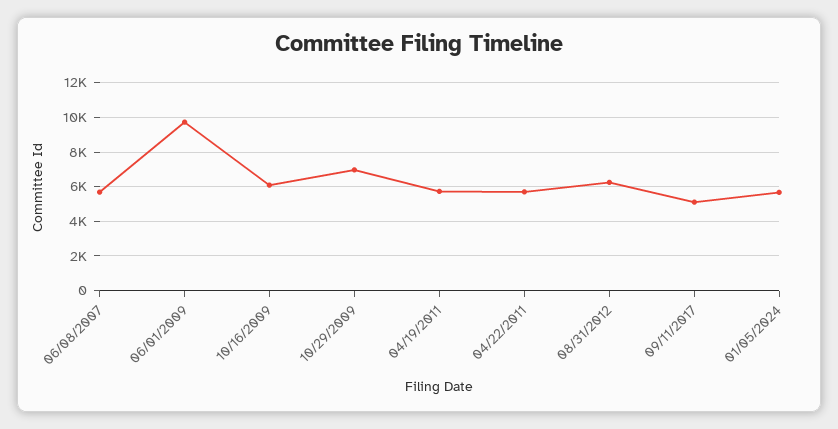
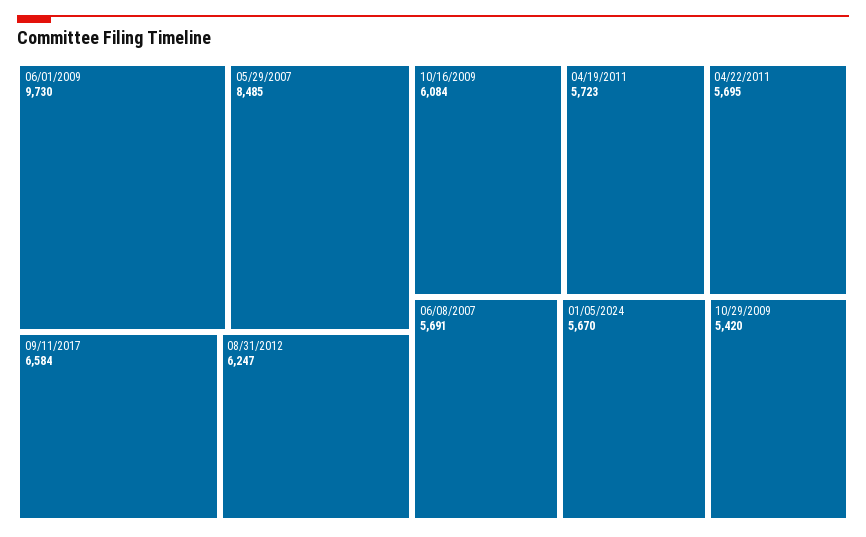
  {
    "06/08/2007": 5691,
    "06/01/2009": 9730,
    "10/16/2009": 6084,
-   "10/29/2009": 7000,
+   "10/29/2009": 5420,
    "04/19/2011": 5723,
    "04/22/2011": 5695,
    "08/31/2012": 6247,
-   "09/11/2017": 5000,
+   "09/11/2017": 6584,
-   "01/05/2024": 5670
+   "01/05/2024": 5670,
+   "05/29/2007": 8485
  }

